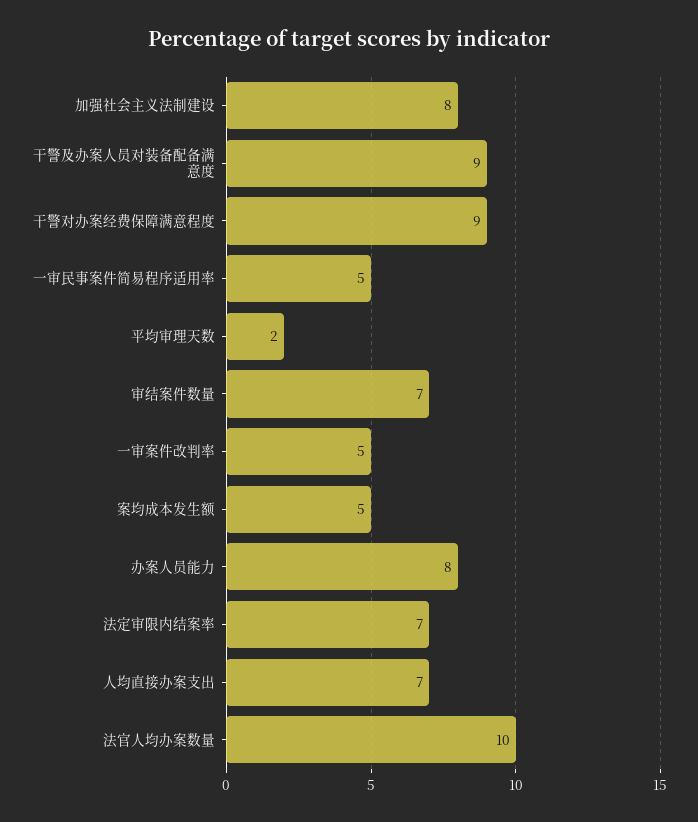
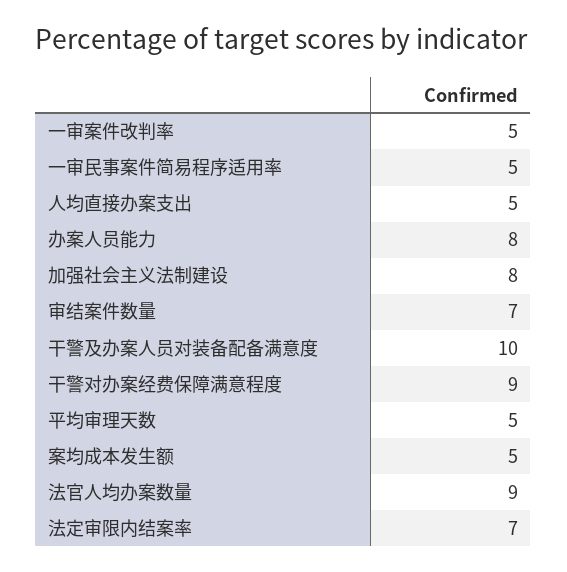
  {
    "加强社会主义法制建设": 8,
-   "干警及办案人员对装备配备满意度": 9,
+   "干警及办案人员对装备配备满意度": 10,
    "干警对办案经费保障满意程度": 9,
    "一审民事案件简易程序适用率": 5,
-   "平均审理天数": 2,
+   "平均审理天数": 5,
    "审结案件数量": 7,
    "一审案件改判率": 5,
    "案均成本发生额": 5,
    "办案人员能力": 8,
    "法定审限内结案率": 7,
-   "人均直接办案支出": 7,
+   "人均直接办案支出": 5,
-   "法官人均办案数量": 10
+   "法官人均办案数量": 9
  }

